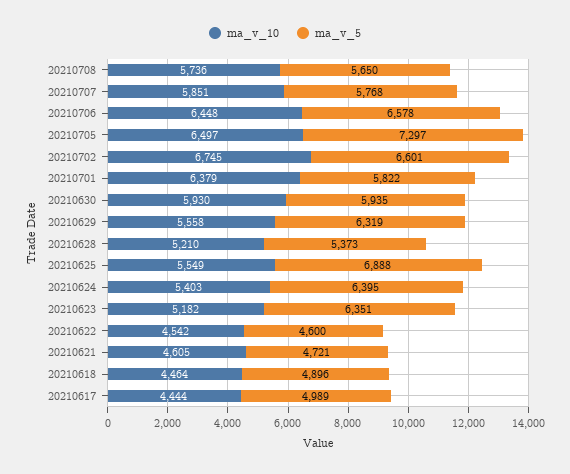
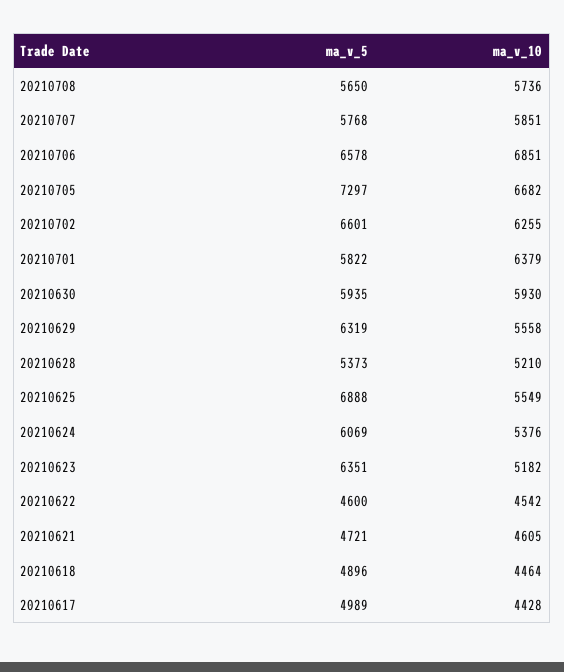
  {
    "ma_v_10": {
      "20210708": 5736,
      "20210707": 5851,
-     "20210706": 6448,
+     "20210706": 6851,
-     "20210705": 6497,
+     "20210705": 6682,
-     "20210702": 6745,
+     "20210702": 6255,
      "20210701": 6379,
      "20210630": 5930,
      "20210629": 5558,
      "20210628": 5210,
      "20210625": 5549,
-     "20210624": 5403,
+     "20210624": 5376,
      "20210623": 5182,
      "20210622": 4542,
      "20210621": 4605,
      "20210618": 4464,
-     "20210617": 4444
+     "20210617": 4428
    },
    "ma_v_5": {
      "20210708": 5650,
      "20210707": 5768,
      "20210706": 6578,
      "20210705": 7297,
      "20210702": 6601,
      "20210701": 5822,
      "20210630": 5935,
      "20210629": 6319,
      "20210628": 5373,
      "20210625": 6888,
-     "20210624": 6395,
+     "20210624": 6069,
      "20210623": 6351,
      "20210622": 4600,
      "20210621": 4721,
      "20210618": 4896,
      "20210617": 4989
    }
  }

